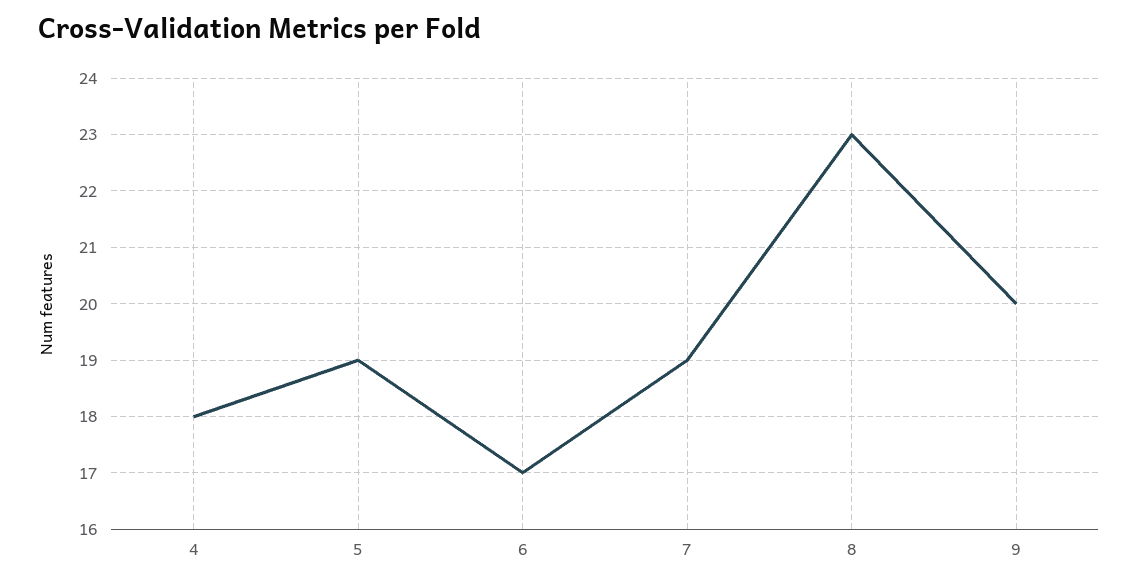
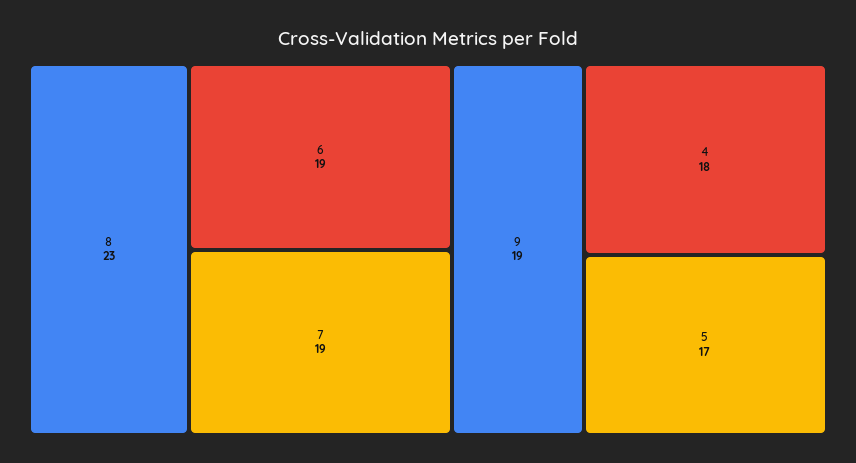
  {
    "4": 18,
-   "5": 19,
+   "5": 17,
-   "6": 17,
+   "6": 19,
    "7": 19,
    "8": 23,
-   "9": 20
+   "9": 19
  }

